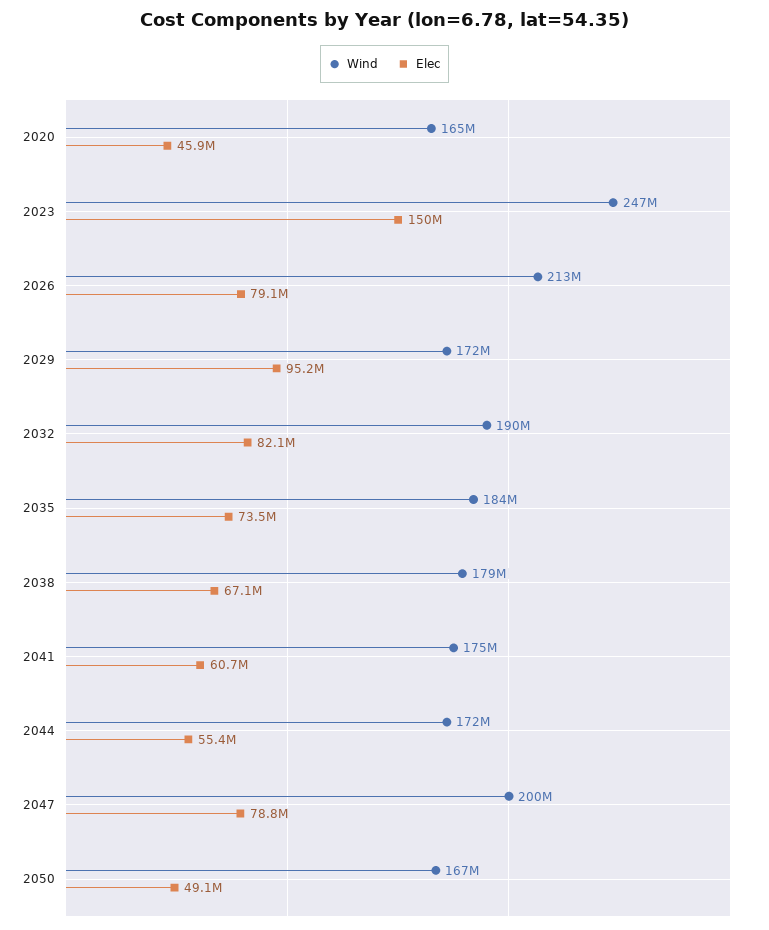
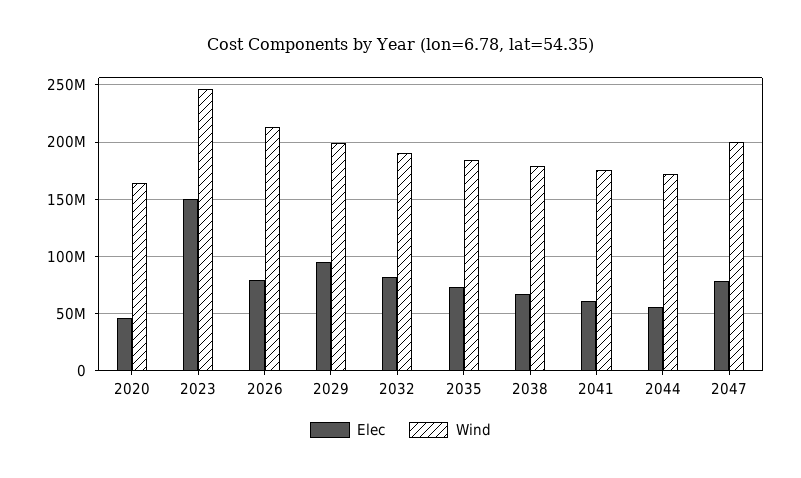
  {
    "Wind": {
      "2020": 165000000,
      "2023": 247000000,
      "2026": 213000000,
-     "2029": 172000000,
+     "2029": 200000000,
      "2032": 190000000,
      "2035": 184000000,
      "2038": 179000000,
      "2041": 175000000,
      "2044": 172000000,
-     "2047": 200000000,
+     "2047": 200000000
-     "2050": 167000000
    },
    "Elec": {
      "2020": 45900000,
      "2023": 150000000,
      "2026": 79100000,
      "2029": 95200000,
      "2032": 82100000,
      "2035": 73500000,
      "2038": 67100000,
      "2041": 60700000,
      "2044": 55400000,
-     "2047": 78800000,
+     "2047": 78800000
-     "2050": 49100000
    }
  }

